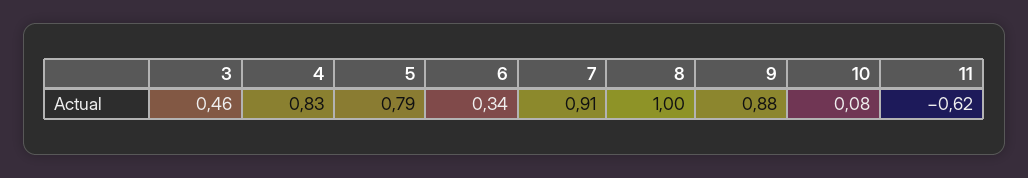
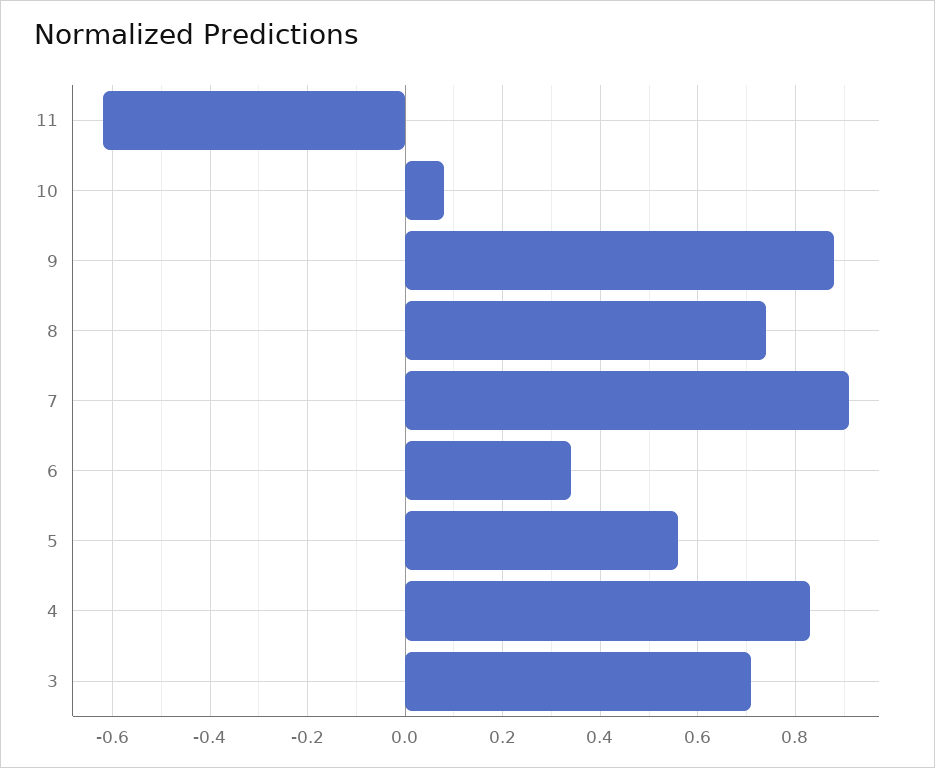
  {
-   "3": 0.46,
+   "3": 0.7,
    "4": 0.83,
-   "5": 0.79,
+   "5": 0.55,
    "6": 0.34,
    "7": 0.91,
-   "8": 1,
+   "8": 0.75,
    "9": 0.88,
    "10": 0.08,
    "11": -0.62
  }

